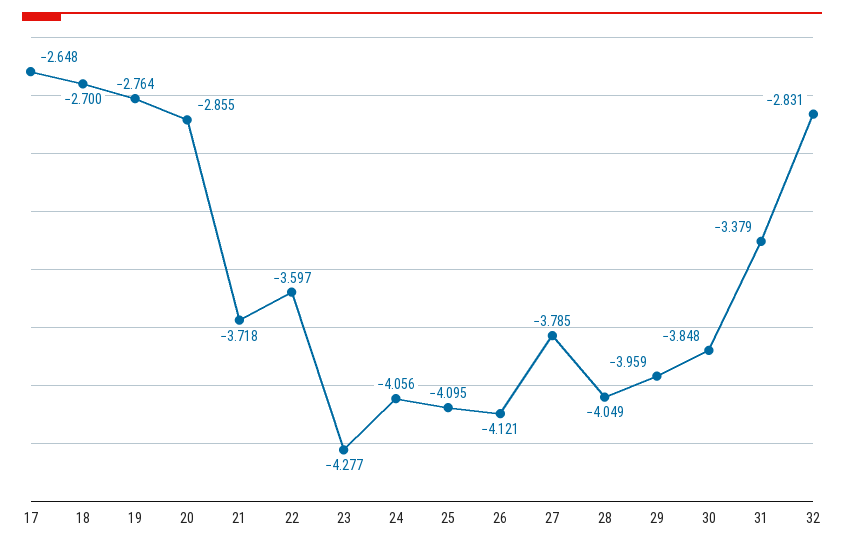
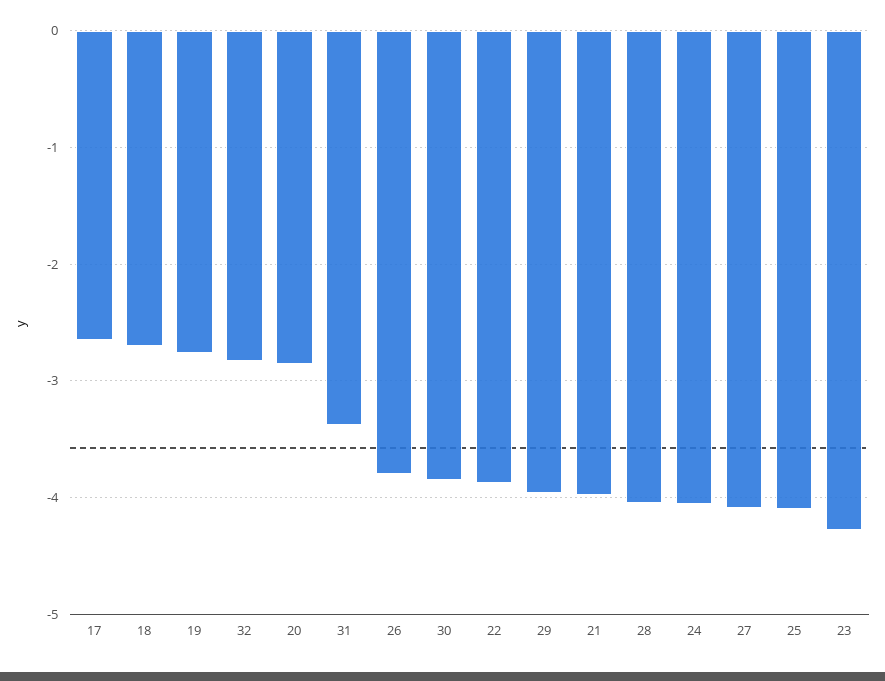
  {
    "17": -2.648,
    "18": -2.7,
    "19": -2.764,
    "20": -2.855,
-   "21": -3.718,
+   "21": -4,
-   "22": -3.597,
+   "22": -3.9,
    "23": -4.277,
    "24": -4.056,
    "25": -4.095,
-   "26": -4.121,
+   "26": -3.8,
-   "27": -3.785,
+   "27": -4.1,
    "28": -4.049,
    "29": -3.959,
    "30": -3.848,
    "31": -3.379,
    "32": -2.831
  }

